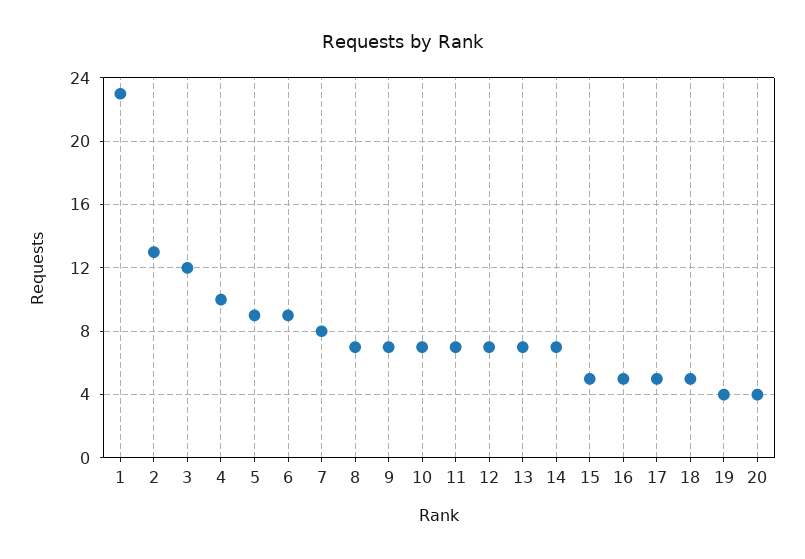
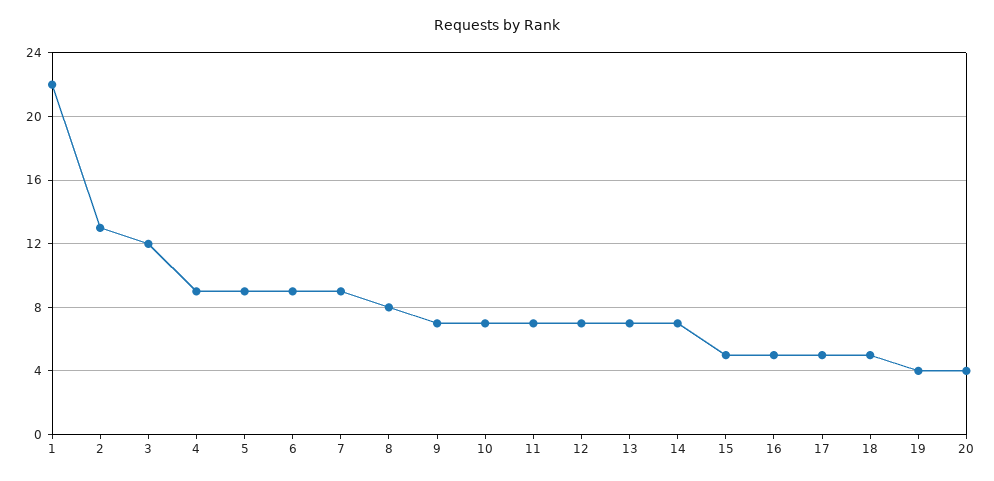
  {
-   "1": 23,
+   "1": 22,
    "2": 13,
    "3": 12,
-   "4": 10,
+   "4": 9,
    "5": 9,
    "6": 9,
-   "7": 8,
+   "7": 9,
-   "8": 7,
+   "8": 8,
    "9": 7,
    "10": 7,
    "11": 7,
    "12": 7,
    "13": 7,
    "14": 7,
    "15": 5,
    "16": 5,
    "17": 5,
    "18": 5,
    "19": 4,
    "20": 4
  }

